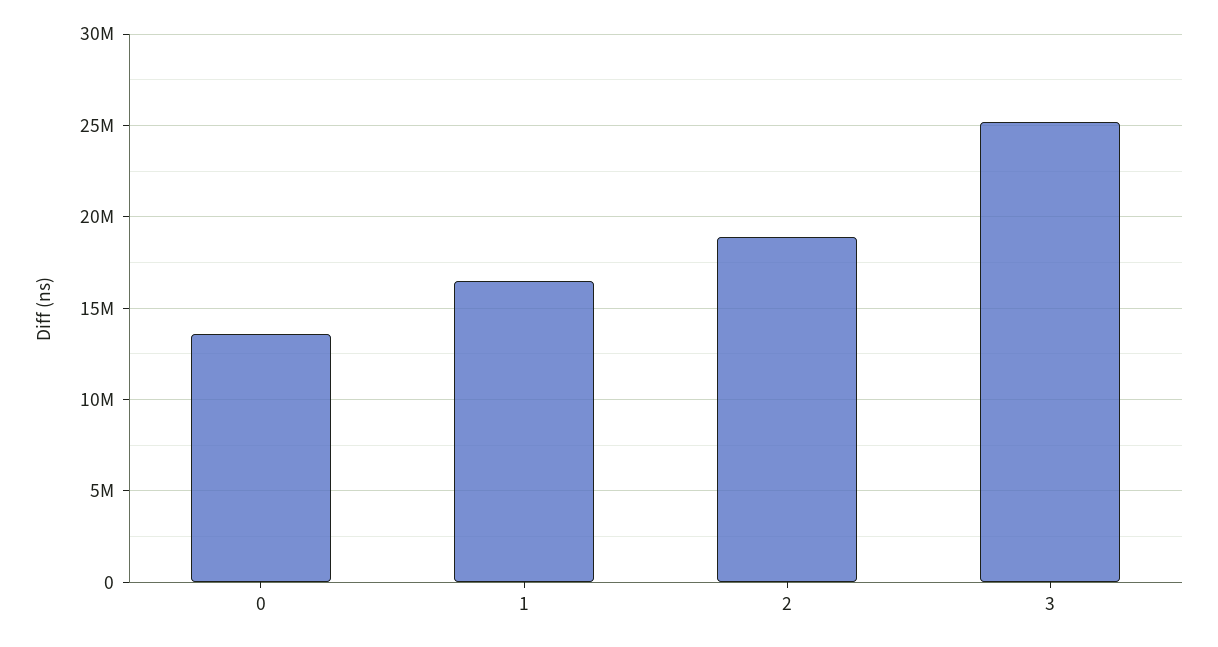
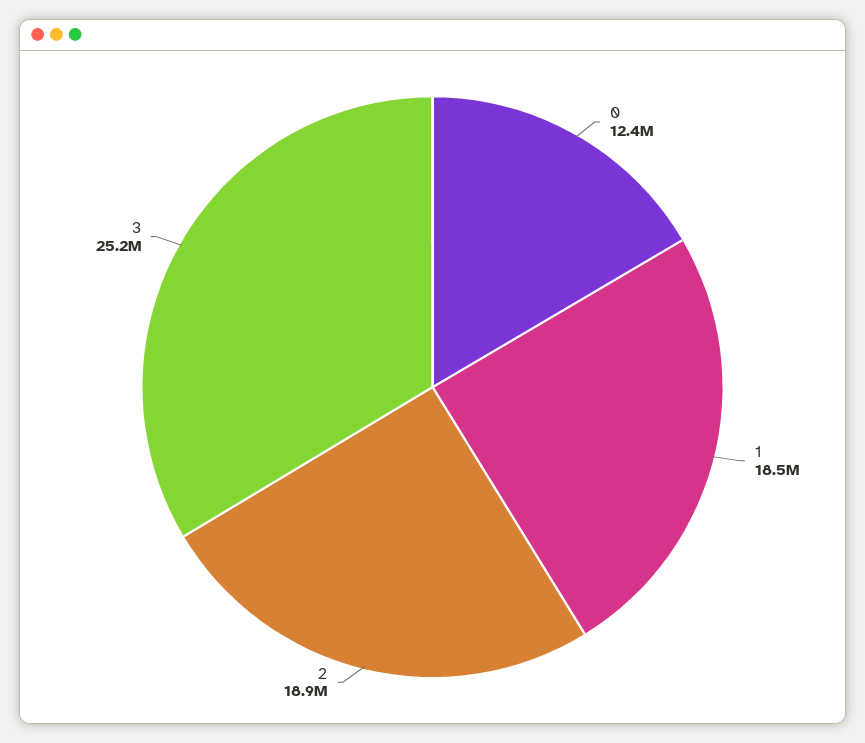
  {
-   "0": 13500000,
+   "0": 12400000,
-   "1": 16500000,
+   "1": 18500000,
    "2": 18900000,
    "3": 25200000
  }

